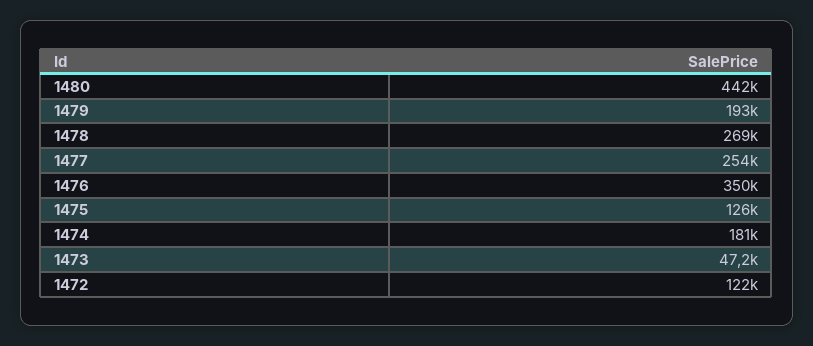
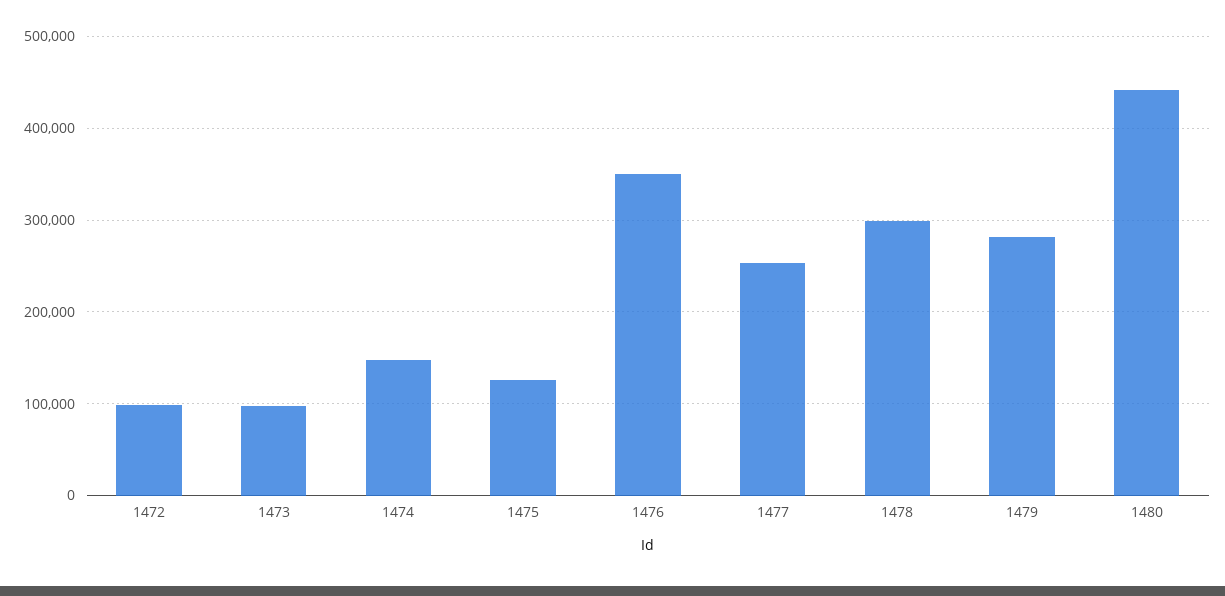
  {
    "1480": 442000,
-   "1479": 193000,
+   "1479": 280000,
-   "1478": 269000,
+   "1478": 300000,
    "1477": 254000,
    "1476": 350000,
    "1475": 126000,
-   "1474": 181000,
+   "1474": 150000,
-   "1473": 47200,
+   "1473": 100000,
-   "1472": 122000
+   "1472": 100000
  }

